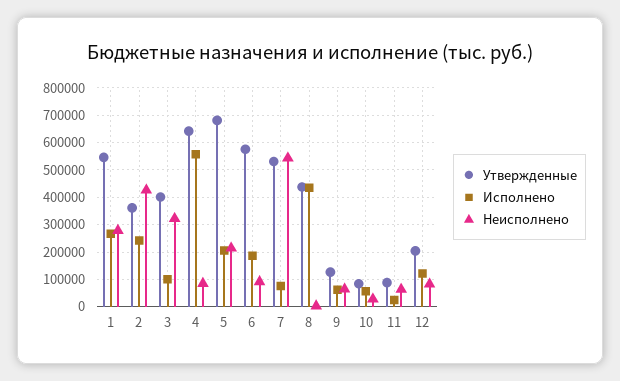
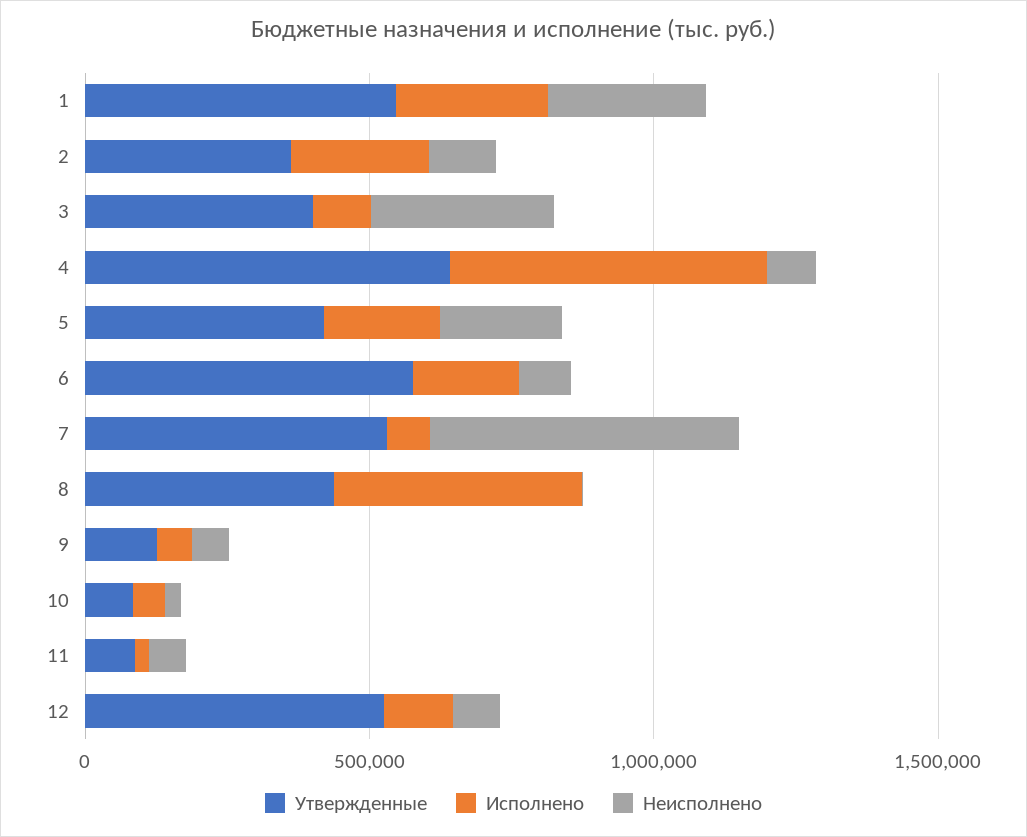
  {
    "Утвержденные": {
      "1": 550000,
      "2": 350000,
      "3": 400000,
      "4": 650000,
-     "5": 675000,
+     "5": 400000,
      "6": 575000,
      "7": 525000,
      "8": 450000,
      "9": 125000,
      "10": 75000,
      "11": 100000,
-     "12": 200000
+     "12": 500000
    },
    "Исполнено": {
      "1": 275000,
      "2": 250000,
      "3": 100000,
      "4": 550000,
      "5": 200000,
      "6": 175000,
      "7": 75000,
      "8": 425000,
      "9": 50000,
      "10": 50000,
      "11": 25000,
      "12": 125000
    },
    "Неисполнено": {
      "1": 275000,
-     "2": 425000,
+     "2": 100000,
      "3": 325000,
      "4": 75000,
      "5": 225000,
      "6": 100000,
      "7": 550000,
      "8": 0,
      "9": 75000,
      "10": 25000,
      "11": 75000,
      "12": 75000
    }
  }

